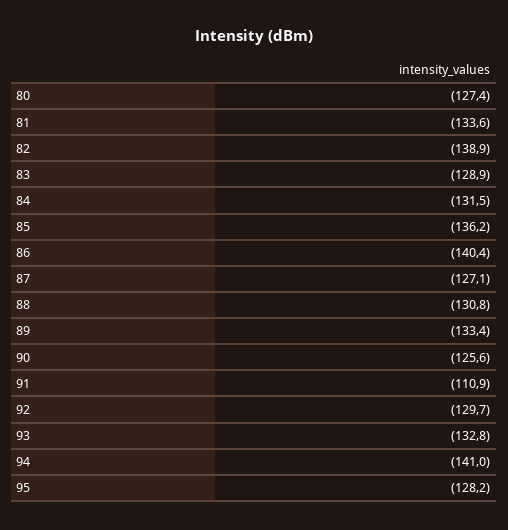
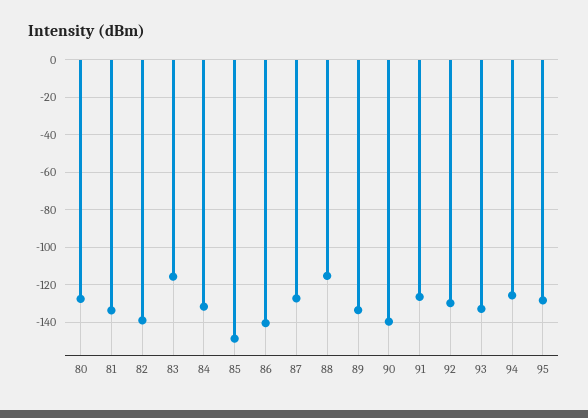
  {
    "80": -127.4,
    "81": -133.6,
    "82": -138.9,
-   "83": -128.9,
+   "83": -115,
    "84": -131.5,
-   "85": -136.2,
+   "85": -150,
    "86": -140.4,
    "87": -127.1,
-   "88": -130.8,
+   "88": -115,
    "89": -133.4,
-   "90": -125.6,
+   "90": -140,
-   "91": -110.9,
+   "91": -125,
    "92": -129.7,
    "93": -132.8,
-   "94": -141,
+   "94": -125,
    "95": -128.2
  }

